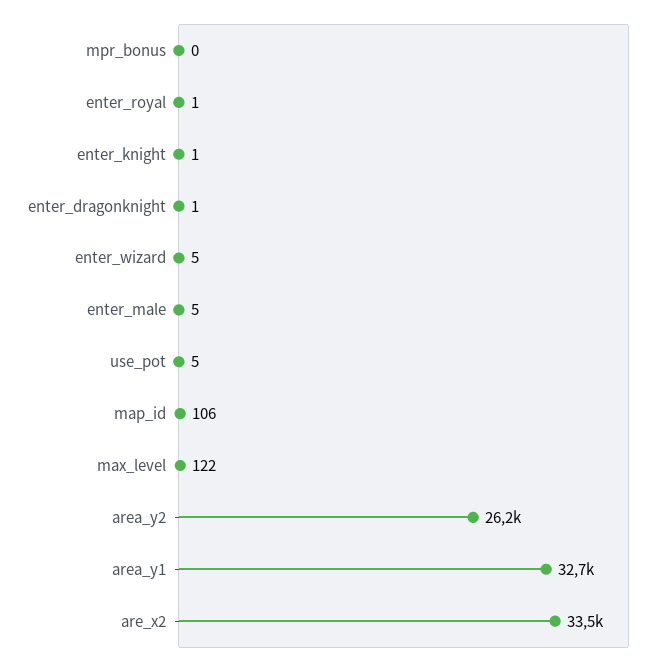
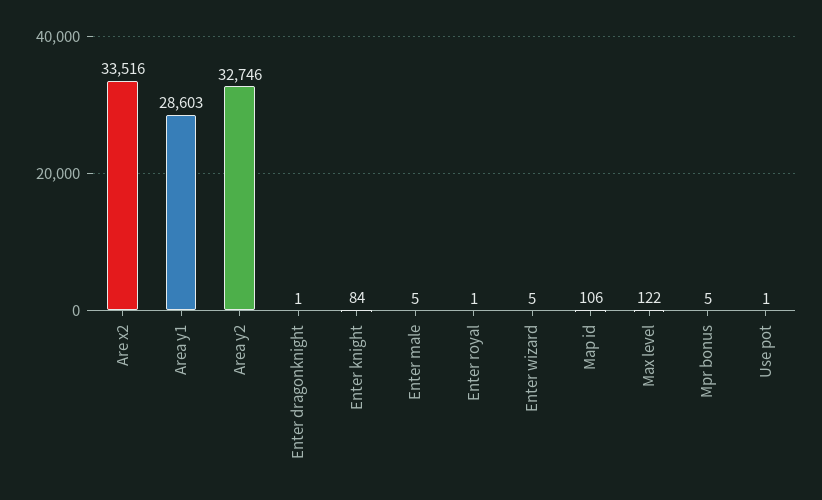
  {
-   "mpr_bonus": 0,
+   "mpr_bonus": 5,
    "enter_royal": 1,
-   "enter_knight": 1,
+   "enter_knight": 84,
    "enter_dragonknight": 1,
    "enter_wizard": 5,
    "enter_male": 5,
-   "use_pot": 5,
+   "use_pot": 1,
    "map_id": 106,
    "max_level": 122,
-   "area_y2": 26200,
+   "area_y2": 32746,
-   "area_y1": 32700,
+   "area_y1": 28603,
    "are_x2": 33516
  }

